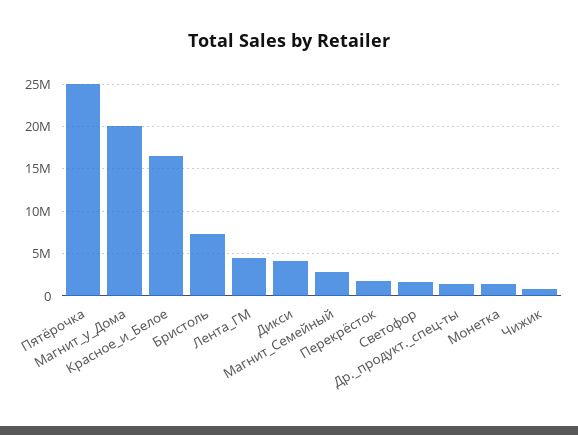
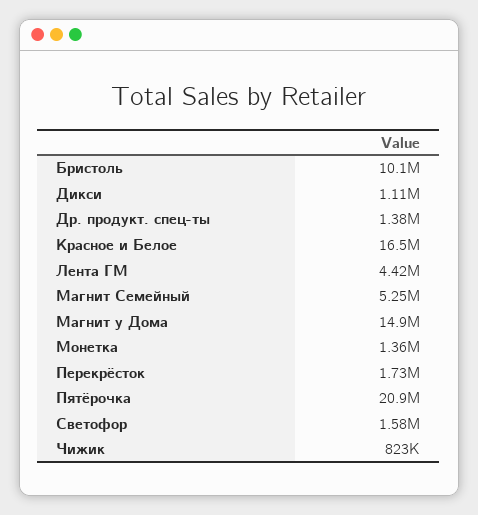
  {
-   "Пятёрочка": 25000000,
+   "Пятёрочка": 20900000,
-   "Магнит_у_Дома": 20000000,
+   "Магнит_у_Дома": 14900000,
    "Красное_и_Белое": 16500000,
-   "Бристоль": 7000000,
+   "Бристоль": 10100000,
    "Лента_ГМ": 4420000,
-   "Дикси": 4000000,
+   "Дикси": 1110000,
-   "Магнит_Семейный": 3000000,
+   "Магнит_Семейный": 5250000,
    "Перекрёсток": 1730000,
    "Светофор": 1580000,
    "Др._продукт._спец-ты": 1380000,
    "Монетка": 1360000,
    "Чижик": 823000
  }

